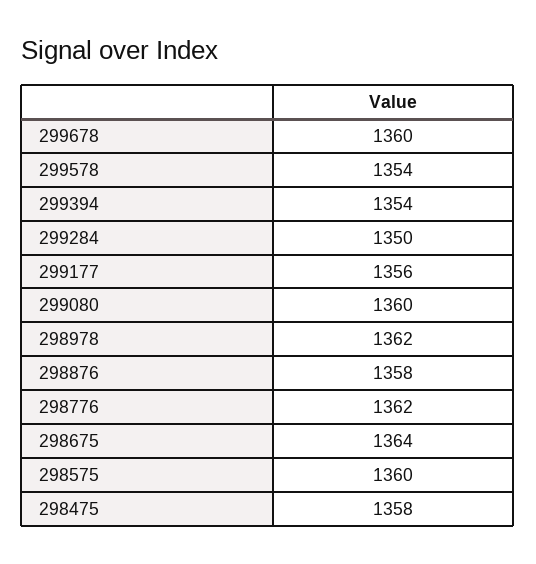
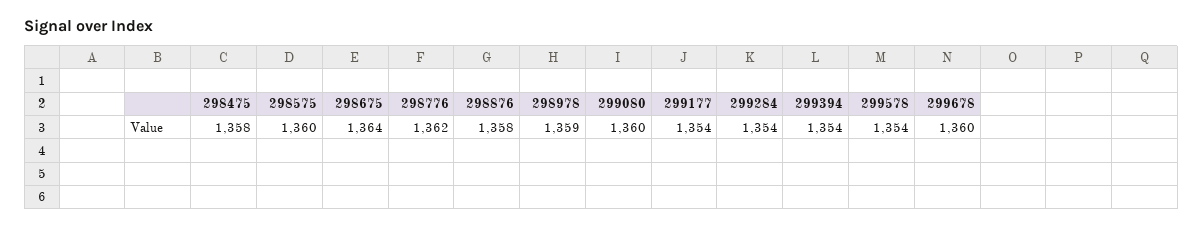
  {
    "299678": 1360,
    "299578": 1354,
    "299394": 1354,
-   "299284": 1350,
+   "299284": 1354,
-   "299177": 1356,
+   "299177": 1354,
    "299080": 1360,
-   "298978": 1362,
+   "298978": 1359,
    "298876": 1358,
    "298776": 1362,
    "298675": 1364,
    "298575": 1360,
    "298475": 1358
  }

